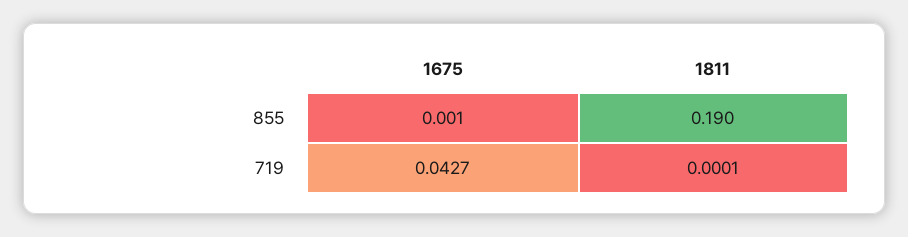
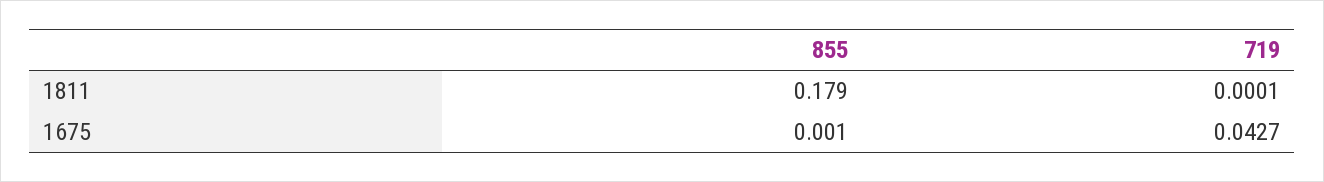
  {
    "1675": {
      "855": 0.001,
      "719": 0.0427
    },
    "1811": {
-     "855": 0.19,
+     "855": 0.179,
      "719": 0.0001
    }
  }

